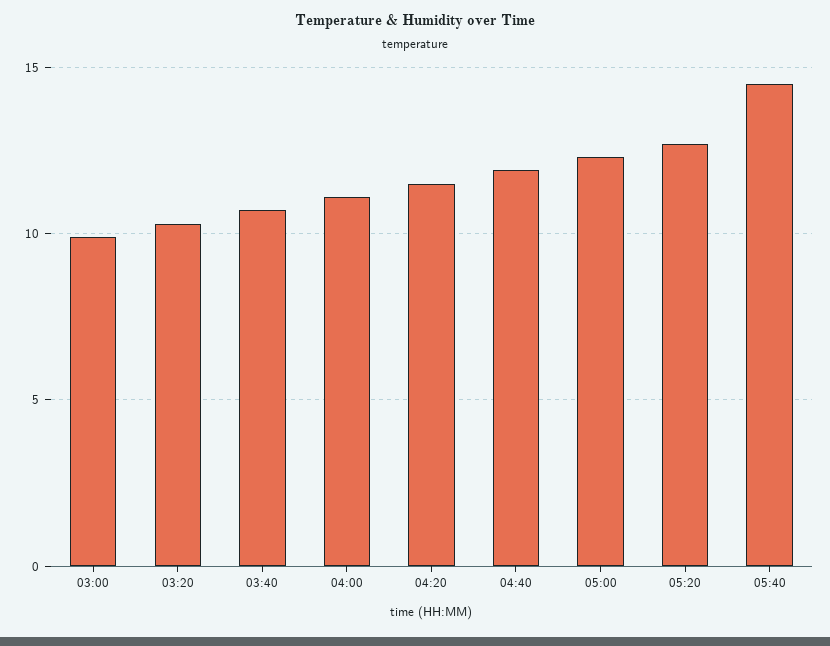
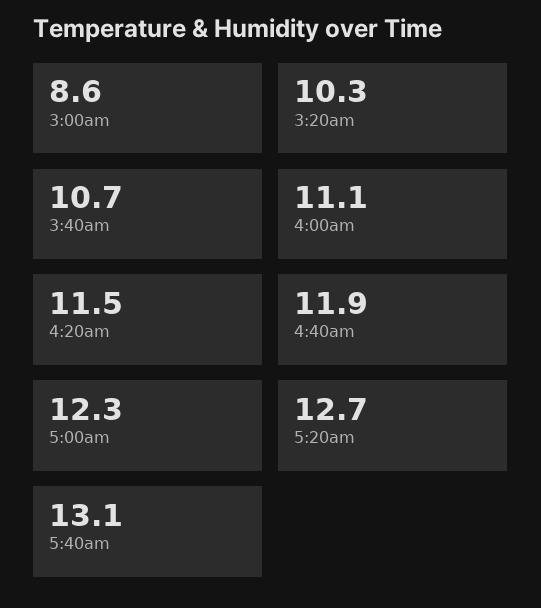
  {
-   "03:00": 10,
+   "03:00": 8.6,
    "03:20": 10.3,
    "03:40": 10.7,
    "04:00": 11.1,
    "04:20": 11.5,
    "04:40": 11.9,
    "05:00": 12.3,
    "05:20": 12.7,
-   "05:40": 14.5
+   "05:40": 13.1
  }

